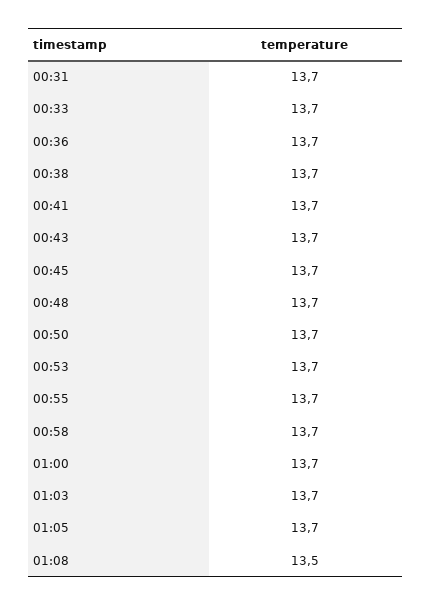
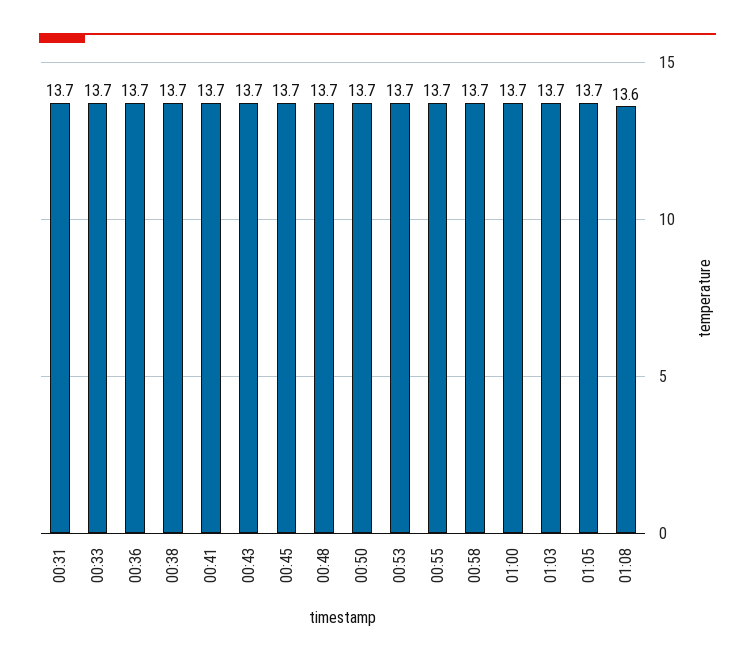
  {
    "00:31": 13.7,
    "00:33": 13.7,
    "00:36": 13.7,
    "00:38": 13.7,
    "00:41": 13.7,
    "00:43": 13.7,
    "00:45": 13.7,
    "00:48": 13.7,
    "00:50": 13.7,
    "00:53": 13.7,
    "00:55": 13.7,
    "00:58": 13.7,
    "01:00": 13.7,
    "01:03": 13.7,
    "01:05": 13.7,
-   "01:08": 13.5
+   "01:08": 13.6
  }

